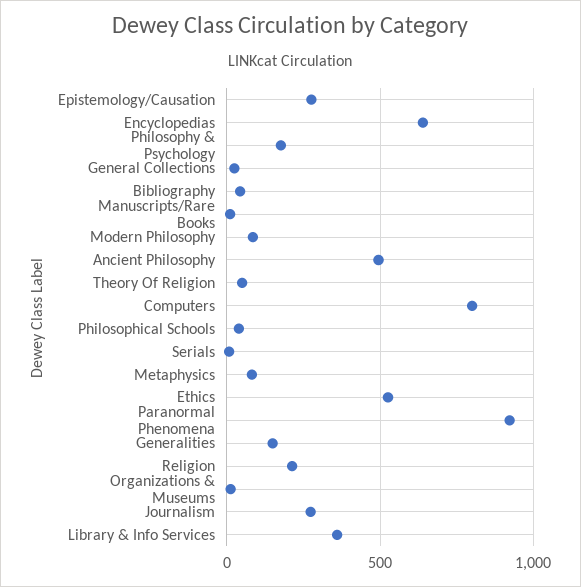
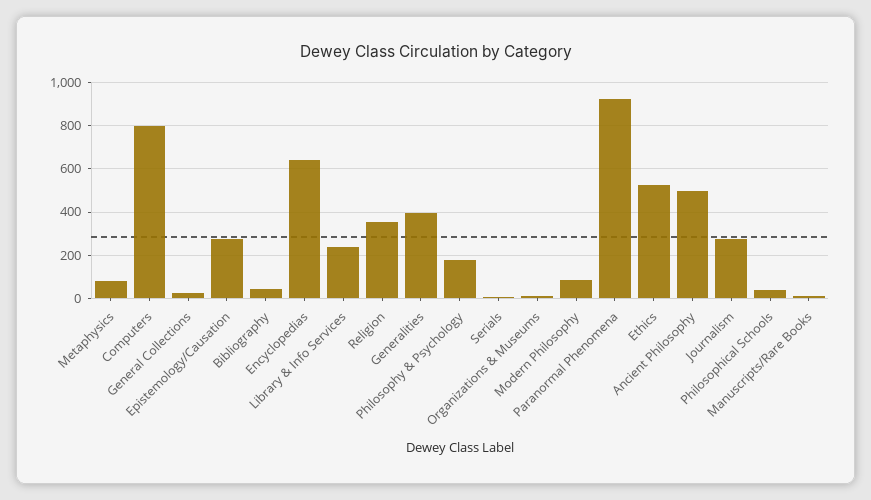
  {
    "Epistemology/Causation": 300,
    "Encyclopedias": 650,
    "Philosophy & Psychology": 200,
    "General Collections": 50,
    "Bibliography": 50,
    "Manuscripts/Rare Books": 0,
    "Modern Philosophy": 100,
    "Ancient Philosophy": 500,
-   "Theory Of Religion": 50,
    "Computers": 800,
    "Philosophical Schools": 50,
    "Serials": 0,
    "Metaphysics": 100,
    "Ethics": 550,
    "Paranormal Phenomena": 900,
-   "Generalities": 150,
+   "Generalities": 400,
-   "Religion": 200,
+   "Religion": 350,
    "Organizations & Museums": 0,
    "Journalism": 250,
-   "Library & Info Services": 350
+   "Library & Info Services": 250
  }

